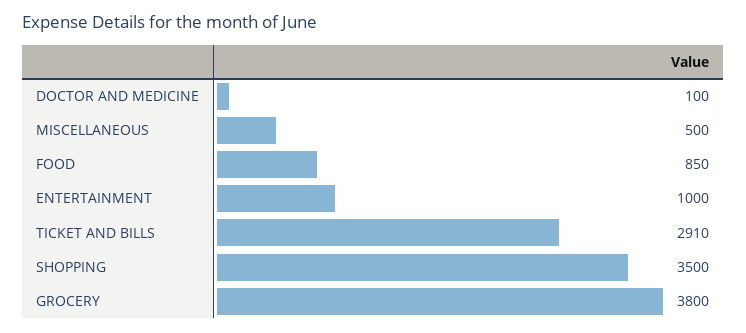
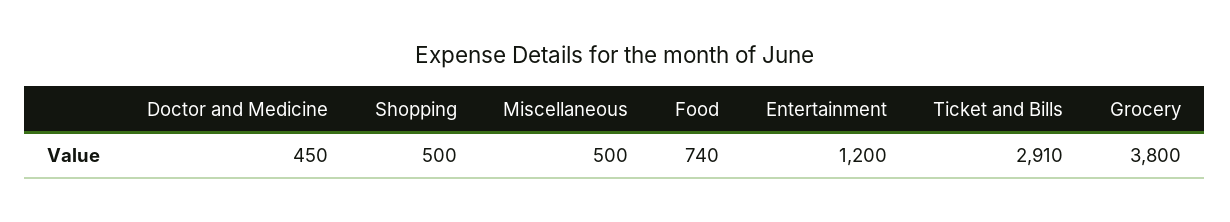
  {
-   "DOCTOR AND MEDICINE": 100,
+   "DOCTOR AND MEDICINE": 450,
    "MISCELLANEOUS": 500,
-   "FOOD": 850,
+   "FOOD": 740,
-   "ENTERTAINMENT": 1000,
+   "ENTERTAINMENT": 1200,
    "TICKET AND BILLS": 2910,
-   "SHOPPING": 3500,
+   "SHOPPING": 500,
    "GROCERY": 3800
  }

